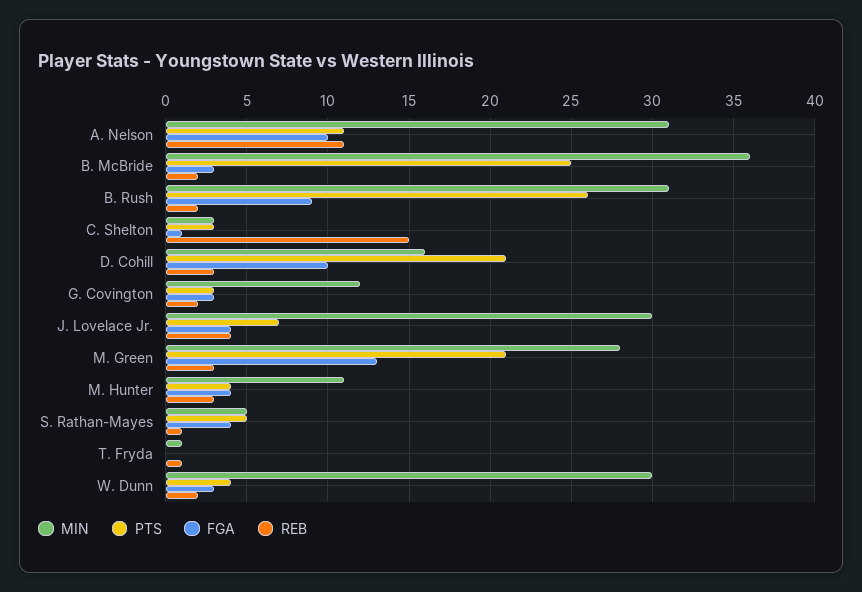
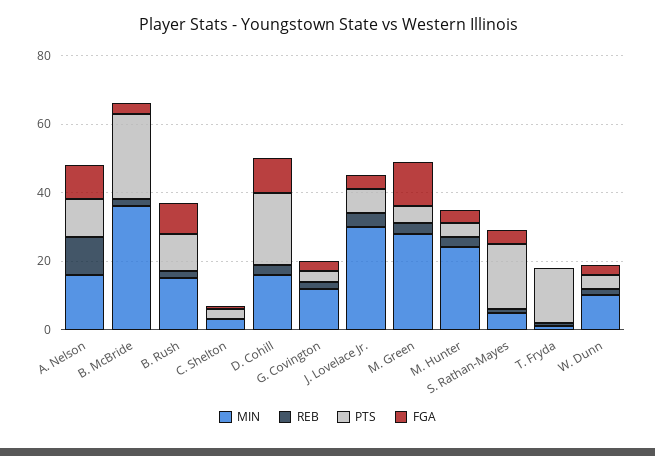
  {
    "MIN": {
-     "A. Nelson": 31,
+     "A. Nelson": 15,
      "B. McBride": 36,
-     "B. Rush": 31,
+     "B. Rush": 15,
      "C. Shelton": 3,
      "D. Cohill": 16,
      "G. Covington": 12,
      "J. Lovelace Jr.": 30,
      "M. Green": 28,
-     "M. Hunter": 11,
+     "M. Hunter": 25,
      "S. Rathan-Mayes": 5,
      "T. Fryda": 1,
-     "W. Dunn": 30
+     "W. Dunn": 10
    },
    "PTS": {
      "A. Nelson": 11,
      "B. McBride": 25,
-     "B. Rush": 26,
+     "B. Rush": 10,
      "C. Shelton": 3,
      "D. Cohill": 21,
      "G. Covington": 3,
      "J. Lovelace Jr.": 7,
-     "M. Green": 21,
+     "M. Green": 5,
      "M. Hunter": 4,
-     "S. Rathan-Mayes": 5,
+     "S. Rathan-Mayes": 20,
-     "T. Fryda": 0,
+     "T. Fryda": 15,
      "W. Dunn": 4
    },
    "FGA": {
      "A. Nelson": 10,
      "B. McBride": 3,
      "B. Rush": 9,
      "C. Shelton": 1,
      "D. Cohill": 10,
      "G. Covington": 3,
      "J. Lovelace Jr.": 4,
      "M. Green": 13,
      "M. Hunter": 4,
      "S. Rathan-Mayes": 4,
      "T. Fryda": 0,
      "W. Dunn": 3
    },
    "REB": {
      "A. Nelson": 11,
      "B. McBride": 2,
      "B. Rush": 2,
-     "C. Shelton": 15,
+     "C. Shelton": 0,
      "D. Cohill": 3,
      "G. Covington": 2,
      "J. Lovelace Jr.": 4,
      "M. Green": 3,
      "M. Hunter": 3,
      "S. Rathan-Mayes": 1,
      "T. Fryda": 1,
      "W. Dunn": 2
    }
  }

